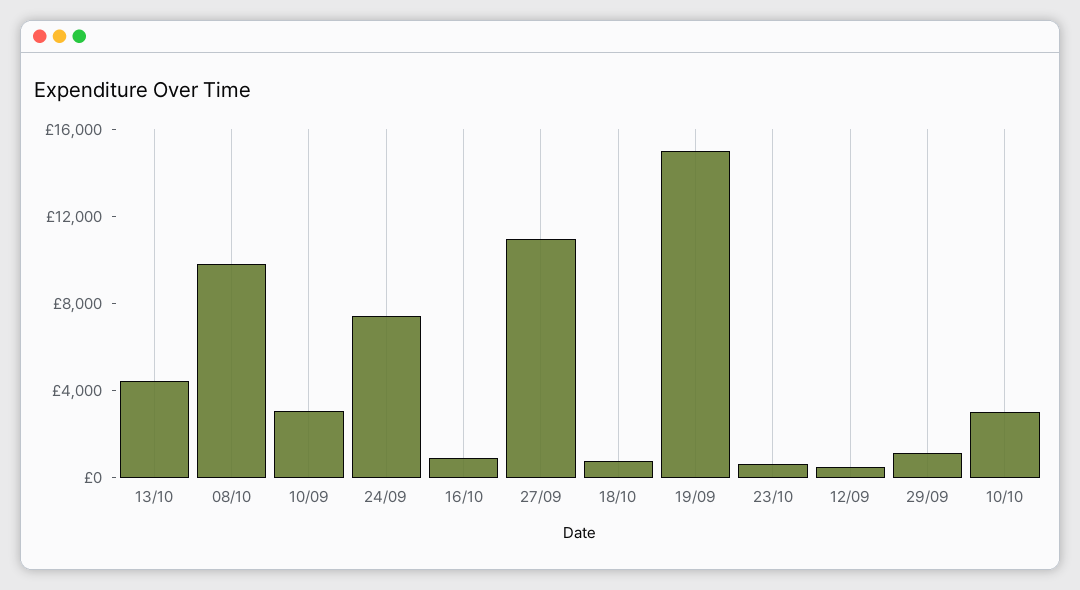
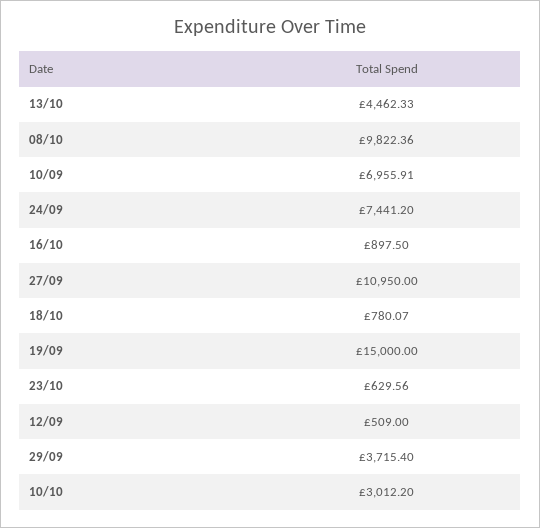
  {
    "13/10": 4462.33,
    "08/10": 9822.36,
-   "10/09": 3000,
+   "10/09": 6955.91,
    "24/09": 7441.2,
    "16/10": 897.5,
    "27/09": 10950,
    "18/10": 780.07,
    "19/09": 15000,
    "23/10": 629.56,
    "12/09": 509,
-   "29/09": 1000,
+   "29/09": 3715.4,
    "10/10": 3012.2
  }

